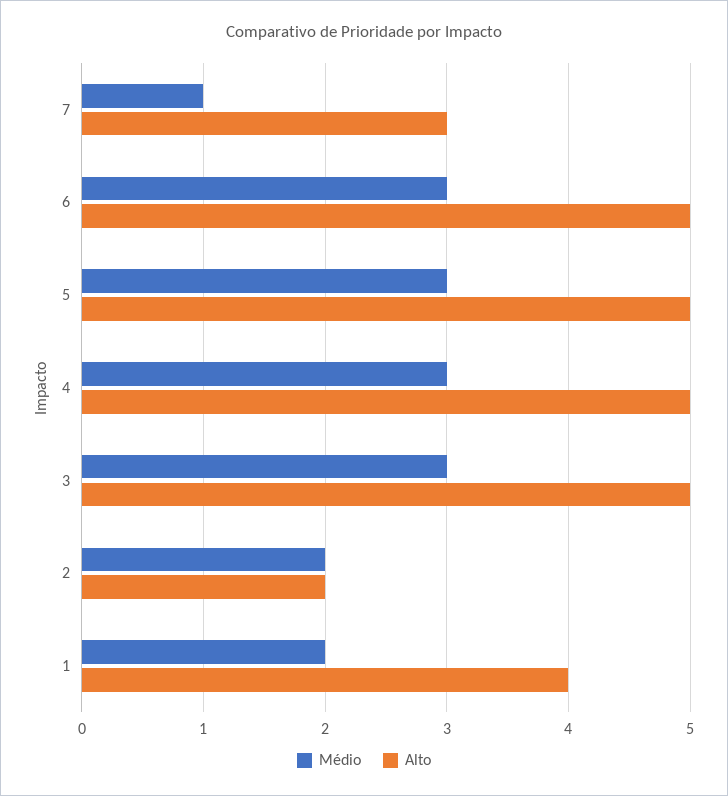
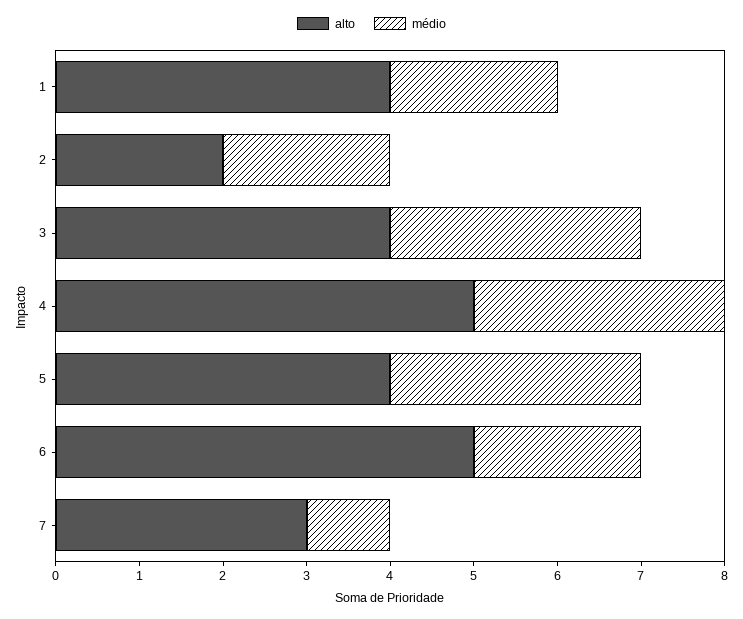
  {
    "Médio": {
      "7": 1,
-     "6": 3,
+     "6": 2,
      "5": 3,
      "4": 3,
      "3": 3,
      "2": 2,
      "1": 2
    },
    "Alto": {
      "7": 3,
      "6": 5,
-     "5": 5,
+     "5": 4,
      "4": 5,
-     "3": 5,
+     "3": 4,
      "2": 2,
      "1": 4
    }
  }

